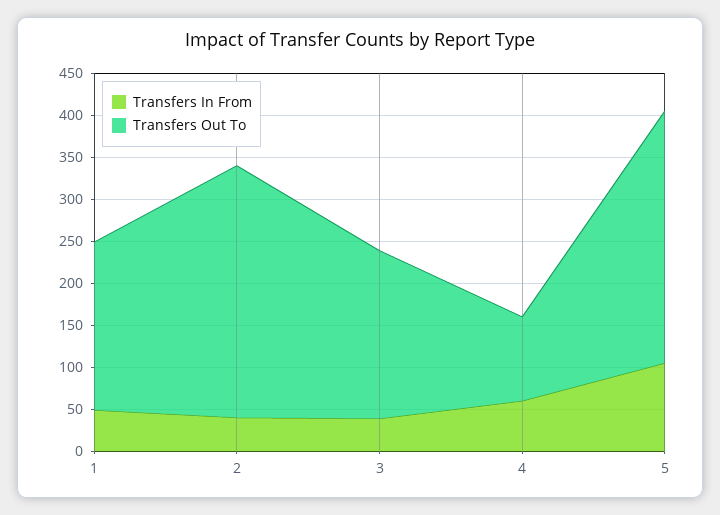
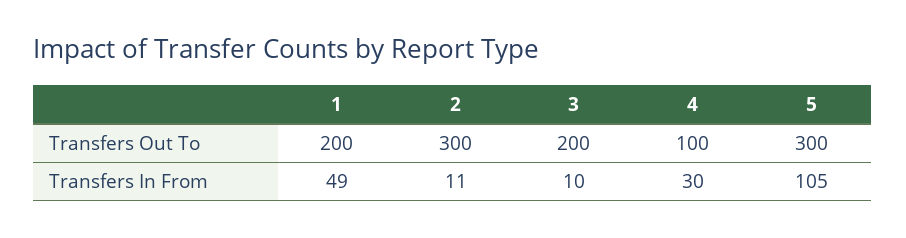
  {
    "Transfers In From": {
      "1": 49,
-     "2": 40,
+     "2": 11,
-     "3": 40,
+     "3": 10,
-     "4": 60,
+     "4": 30,
      "5": 105
    },
    "Transfers Out To": {
      "1": 200,
      "2": 300,
      "3": 200,
      "4": 100,
      "5": 300
    }
  }

